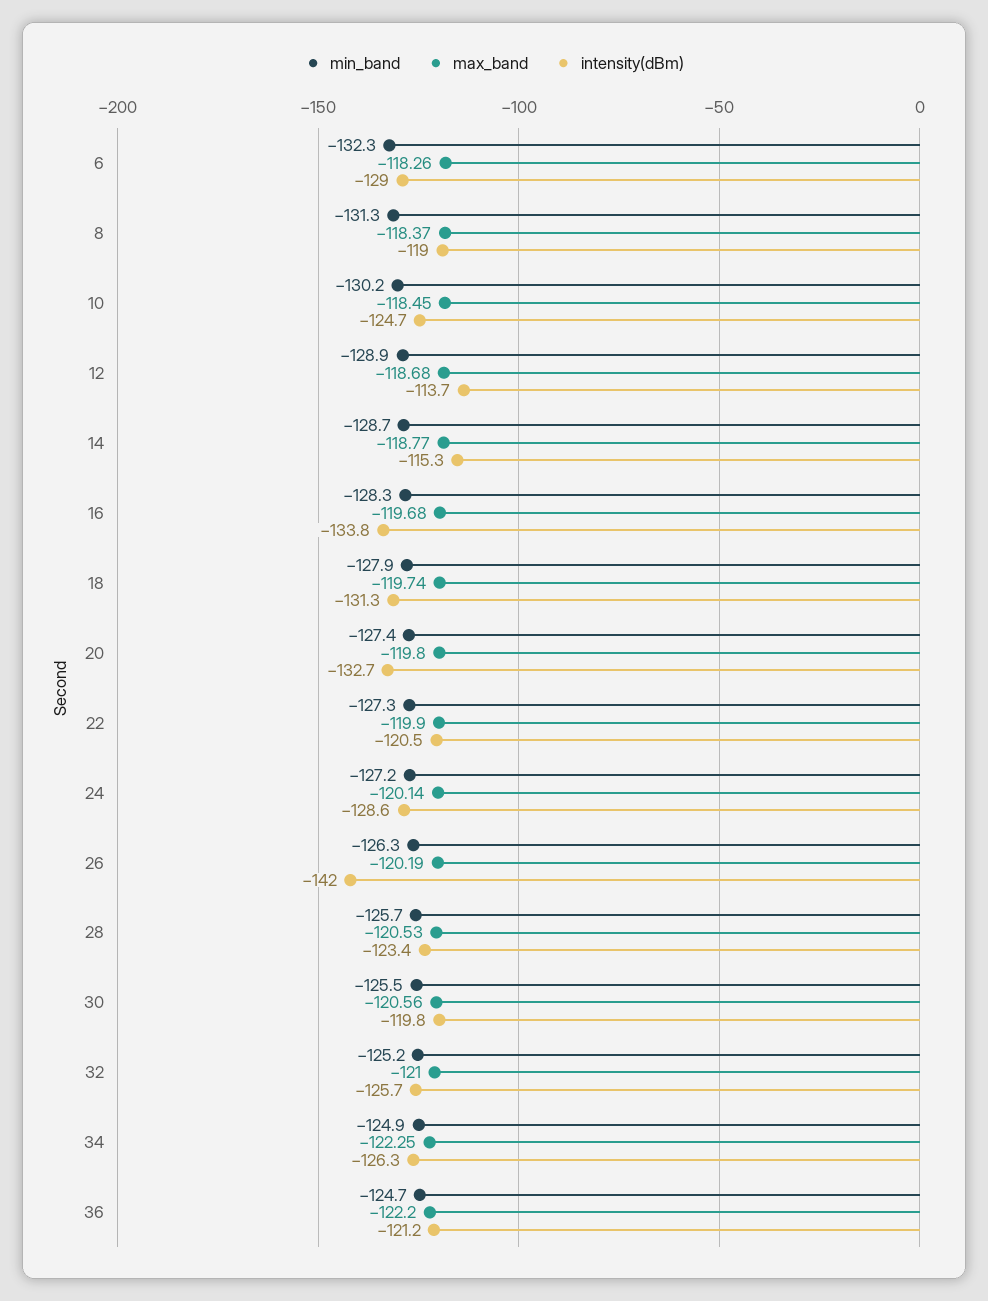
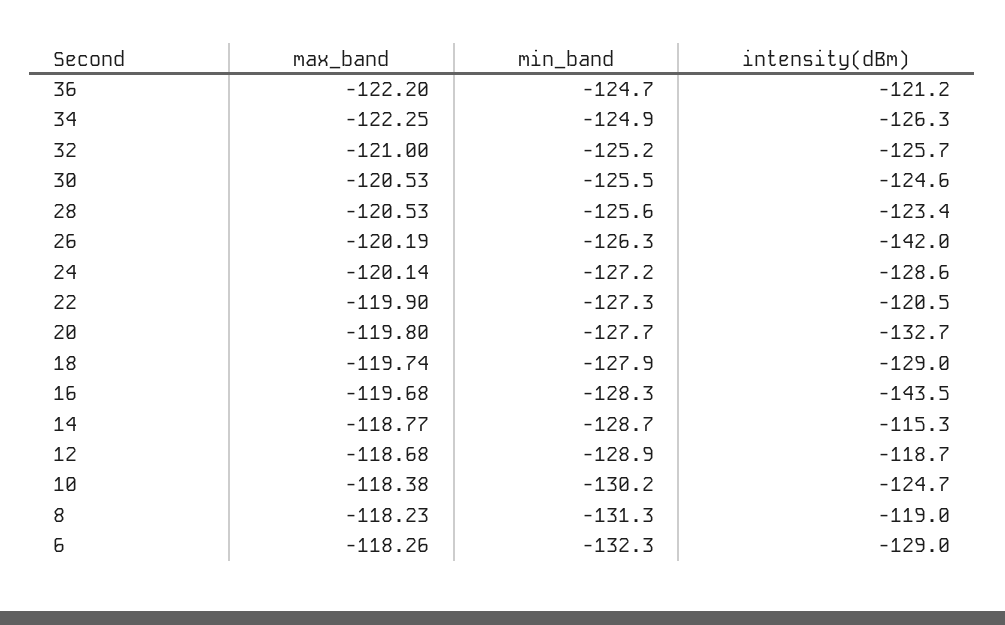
  {
    "min_band": {
      "6": -132.3,
      "8": -131.3,
      "10": -130.2,
      "12": -128.9,
      "14": -128.7,
      "16": -128.3,
      "18": -127.9,
-     "20": -127.4,
+     "20": -127.7,
      "22": -127.3,
      "24": -127.2,
      "26": -126.3,
-     "28": -125.7,
+     "28": -125.6,
      "30": -125.5,
      "32": -125.2,
      "34": -124.9,
      "36": -124.7
    },
    "max_band": {
      "6": -118.26,
-     "8": -118.37,
+     "8": -118.23,
-     "10": -118.45,
+     "10": -118.38,
      "12": -118.68,
      "14": -118.77,
      "16": -119.68,
      "18": -119.74,
      "20": -119.8,
      "22": -119.9,
      "24": -120.14,
      "26": -120.19,
      "28": -120.53,
-     "30": -120.56,
+     "30": -120.53,
      "32": -121,
      "34": -122.25,
      "36": -122.2
    },
    "intensity(dBm)": {
      "6": -129,
      "8": -119,
      "10": -124.7,
-     "12": -113.7,
+     "12": -118.7,
      "14": -115.3,
-     "16": -133.8,
+     "16": -143.5,
-     "18": -131.3,
+     "18": -129,
      "20": -132.7,
      "22": -120.5,
      "24": -128.6,
      "26": -142,
      "28": -123.4,
-     "30": -119.8,
+     "30": -124.6,
      "32": -125.7,
      "34": -126.3,
      "36": -121.2
    }
  }

